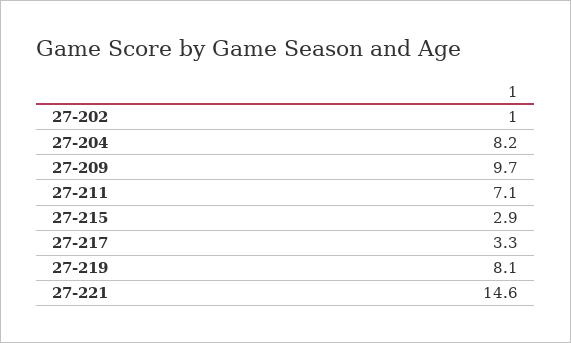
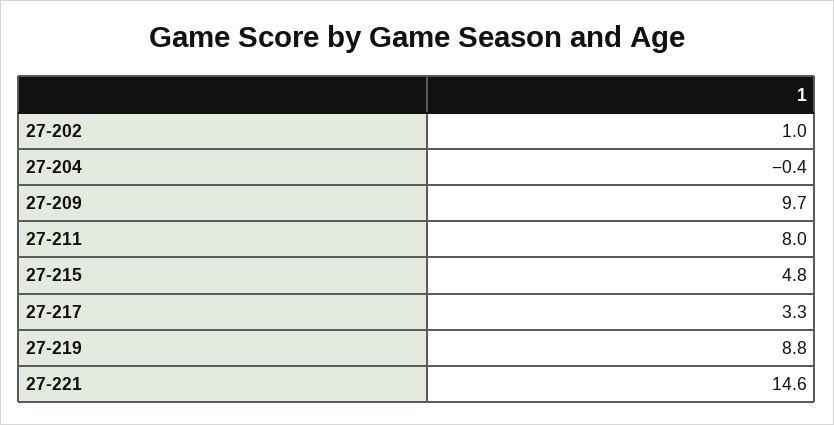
  {
    "27-202": 1,
-   "27-204": 8.2,
+   "27-204": -0.4,
    "27-209": 9.7,
-   "27-211": 7.1,
+   "27-211": 8,
-   "27-215": 2.9,
+   "27-215": 4.8,
    "27-217": 3.3,
-   "27-219": 8.1,
+   "27-219": 8.8,
    "27-221": 14.6
  }

